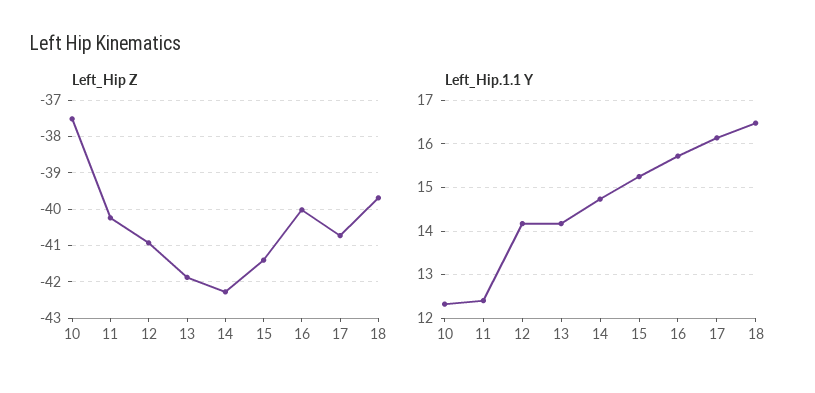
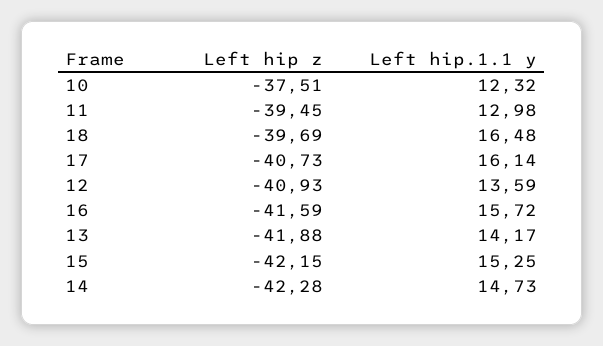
  {
    "Left_Hip Z": {
      "10": -37.51,
-     "11": -40.2,
+     "11": -39.45,
      "12": -40.93,
      "13": -41.88,
      "14": -42.28,
-     "15": -41.4,
+     "15": -42.15,
-     "16": -40,
+     "16": -41.59,
      "17": -40.73,
      "18": -39.69
    },
    "Left_Hip.1.1 Y": {
      "10": 12.32,
-     "11": 12.4,
+     "11": 12.98,
-     "12": 14.2,
+     "12": 13.59,
      "13": 14.17,
      "14": 14.73,
      "15": 15.25,
      "16": 15.72,
      "17": 16.14,
      "18": 16.48
    }
  }

